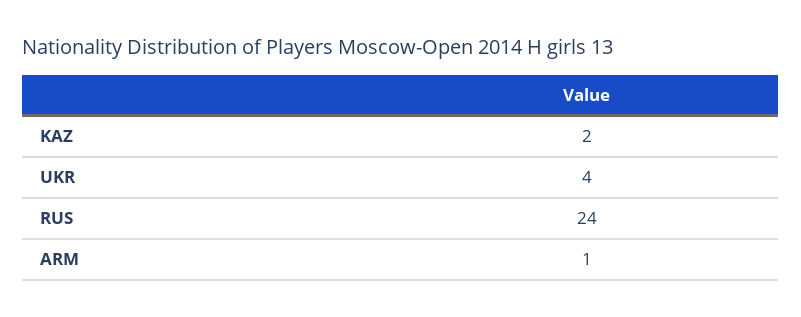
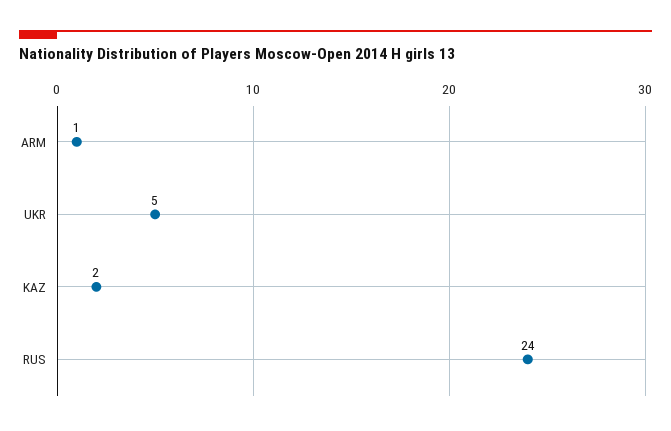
  {
    "KAZ": 2,
-   "UKR": 4,
+   "UKR": 5,
    "RUS": 24,
    "ARM": 1
  }

